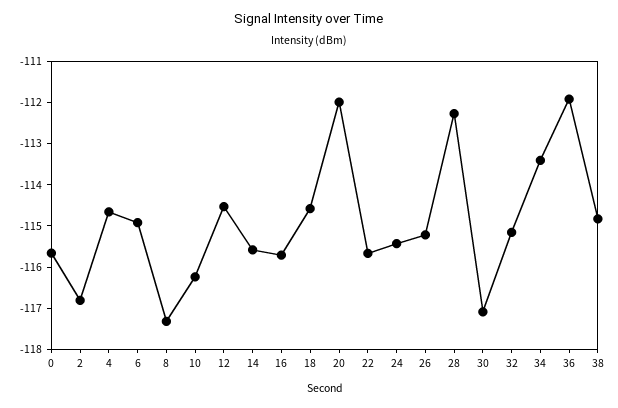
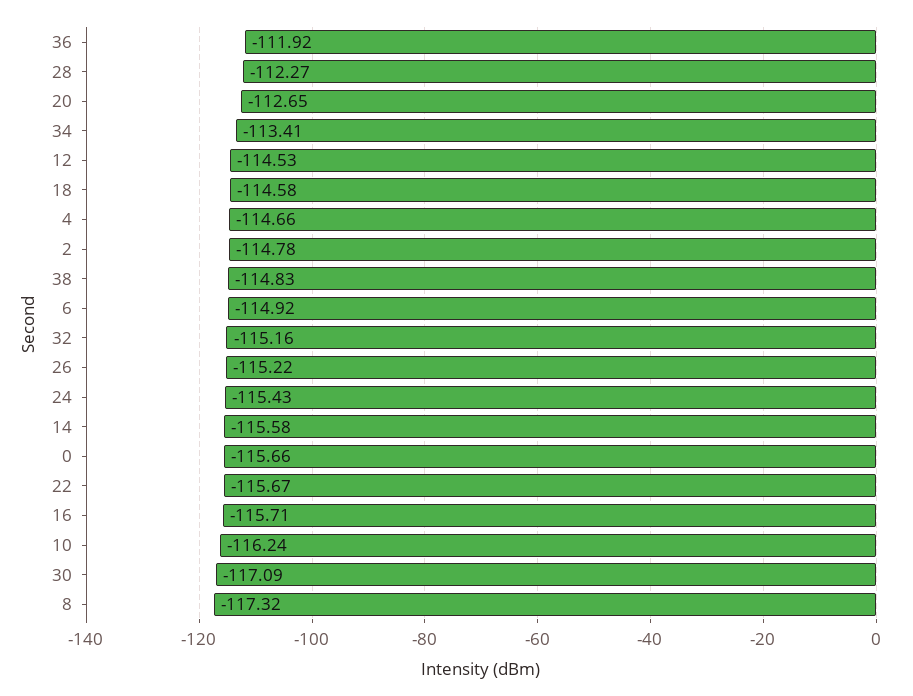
  {
    "0": -115.66,
-   "2": -116.8,
+   "2": -114.78,
    "4": -114.66,
    "6": -114.92,
    "8": -117.32,
    "10": -116.24,
    "12": -114.53,
    "14": -115.58,
    "16": -115.71,
    "18": -114.58,
-   "20": -112,
+   "20": -112.65,
    "22": -115.67,
    "24": -115.43,
    "26": -115.22,
    "28": -112.27,
    "30": -117.09,
    "32": -115.16,
    "34": -113.41,
    "36": -111.92,
    "38": -114.83
  }

